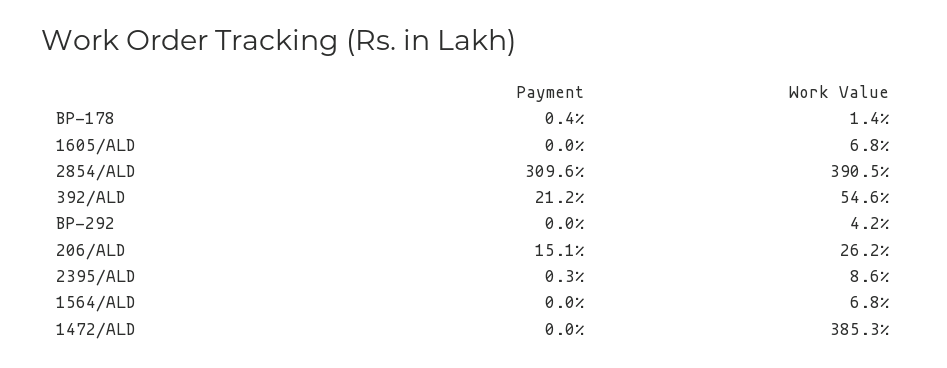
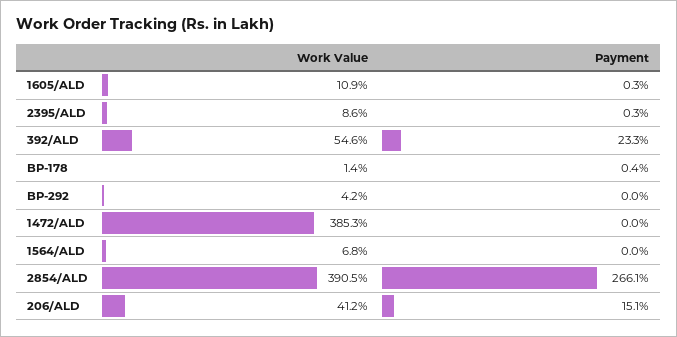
  {
    "Payment": {
      "BP-178": 0.4,
-     "1605/ALD": 0,
+     "1605/ALD": 0.3,
-     "2854/ALD": 309.6,
+     "2854/ALD": 266.1,
-     "392/ALD": 21.2,
+     "392/ALD": 23.3,
      "BP-292": 0,
      "206/ALD": 15.1,
      "2395/ALD": 0.3,
      "1564/ALD": 0,
      "1472/ALD": 0
    },
    "Work Value": {
      "BP-178": 1.4,
-     "1605/ALD": 6.8,
+     "1605/ALD": 10.9,
      "2854/ALD": 390.5,
      "392/ALD": 54.6,
      "BP-292": 4.2,
-     "206/ALD": 26.2,
+     "206/ALD": 41.2,
      "2395/ALD": 8.6,
      "1564/ALD": 6.8,
      "1472/ALD": 385.3
    }
  }

